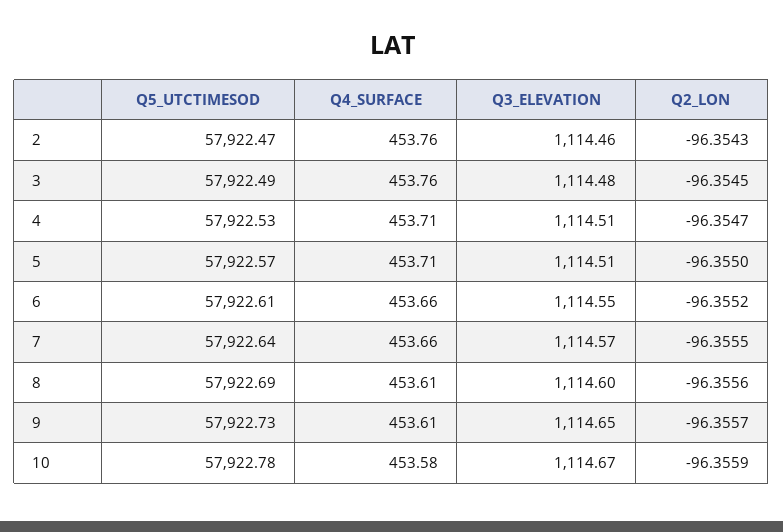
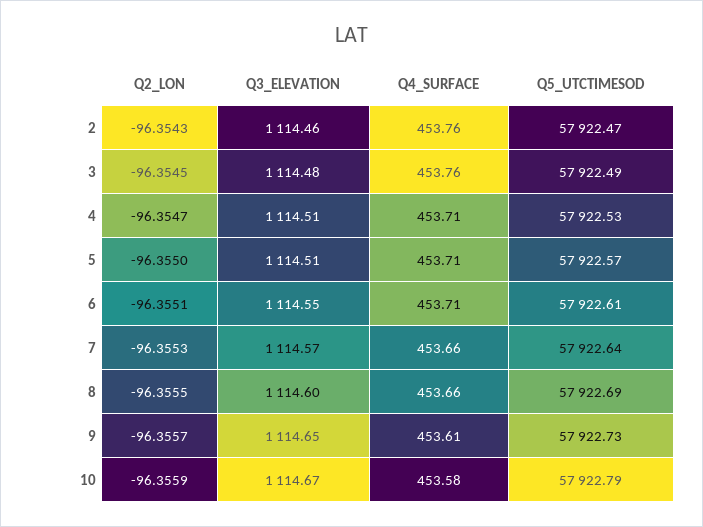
  {
    "Q5_UTCTIMESOD": {
      "2": 57922.47,
      "3": 57922.49,
      "4": 57922.53,
      "5": 57922.57,
      "6": 57922.61,
      "7": 57922.64,
      "8": 57922.69,
      "9": 57922.73,
-     "10": 57922.78
+     "10": 57922.79
    },
    "Q4_SURFACE": {
      "2": 453.76,
      "3": 453.76,
      "4": 453.71,
      "5": 453.71,
-     "6": 453.66,
+     "6": 453.71,
      "7": 453.66,
-     "8": 453.61,
+     "8": 453.66,
      "9": 453.61,
      "10": 453.58
    },
    "Q3_ELEVATION": {
      "2": 1114.46,
      "3": 1114.48,
      "4": 1114.51,
      "5": 1114.51,
      "6": 1114.55,
      "7": 1114.57,
      "8": 1114.6,
      "9": 1114.65,
      "10": 1114.67
    },
    "Q2_LON": {
      "2": -96.3543,
      "3": -96.3545,
      "4": -96.3547,
      "5": -96.355,
-     "6": -96.3552,
+     "6": -96.3551,
-     "7": -96.3555,
+     "7": -96.3553,
-     "8": -96.3556,
+     "8": -96.3555,
      "9": -96.3557,
      "10": -96.3559
    }
  }

